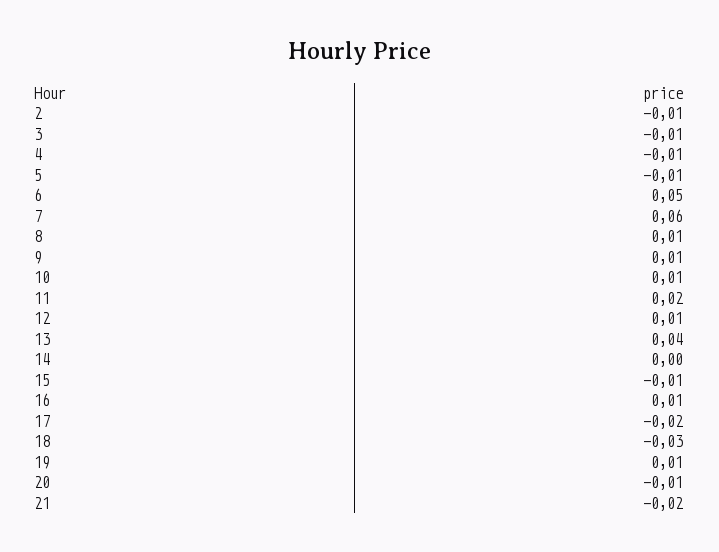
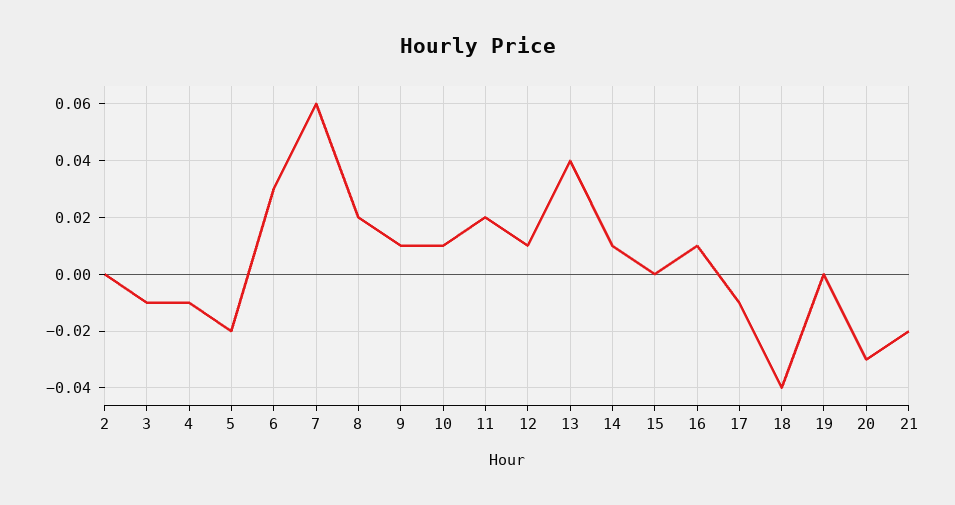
  {
-   "2": -0.01,
+   "2": 0,
    "3": -0.01,
    "4": -0.01,
-   "5": -0.01,
+   "5": -0.02,
-   "6": 0.05,
+   "6": 0.03,
    "7": 0.06,
-   "8": 0.01,
+   "8": 0.02,
    "9": 0.01,
    "10": 0.01,
    "11": 0.02,
    "12": 0.01,
    "13": 0.04,
-   "14": 0,
+   "14": 0.01,
-   "15": -0.01,
+   "15": 0,
    "16": 0.01,
-   "17": -0.02,
+   "17": -0.01,
-   "18": -0.03,
+   "18": -0.04,
-   "19": 0.01,
+   "19": 0,
-   "20": -0.01,
+   "20": -0.03,
    "21": -0.02
  }

